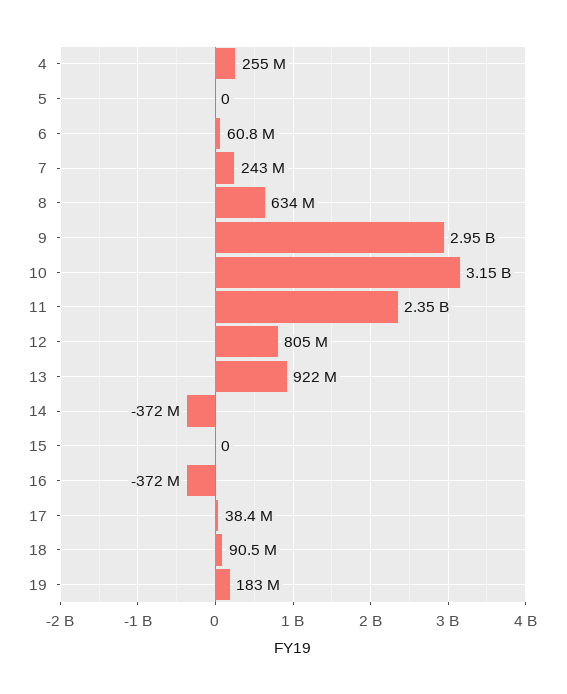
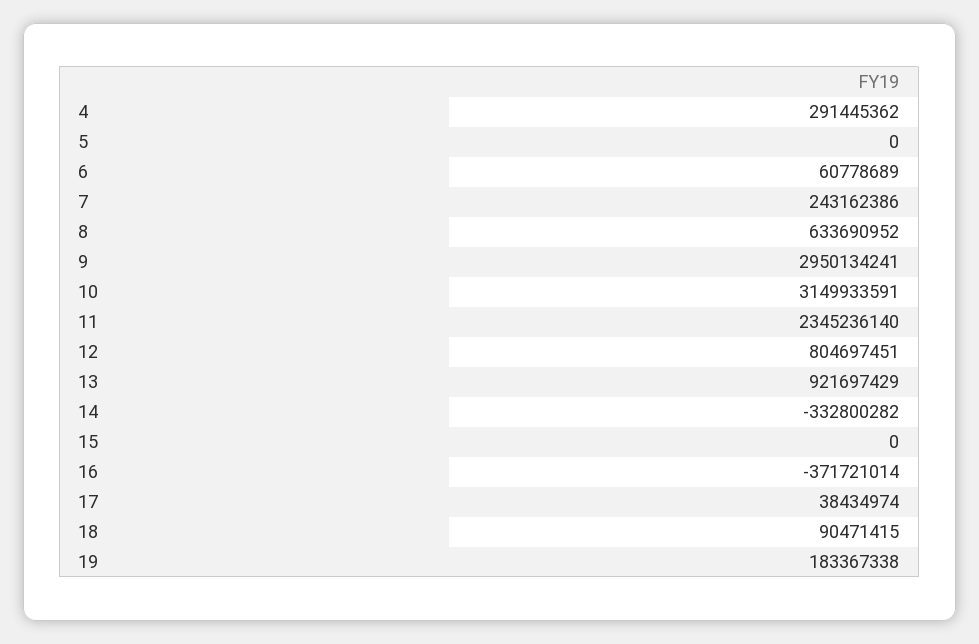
  {
-   "4": 255000000,
+   "4": 291445362,
    "5": 0,
    "6": 60778689,
    "7": 243162386,
    "8": 633690952,
    "9": 2950134241,
    "10": 3149933591,
    "11": 2345236140,
    "12": 804697451,
    "13": 921697429,
-   "14": -372000000,
+   "14": -332800282,
    "15": 0,
    "16": -371721014,
    "17": 38434974,
    "18": 90471415,
    "19": 183367338
  }

